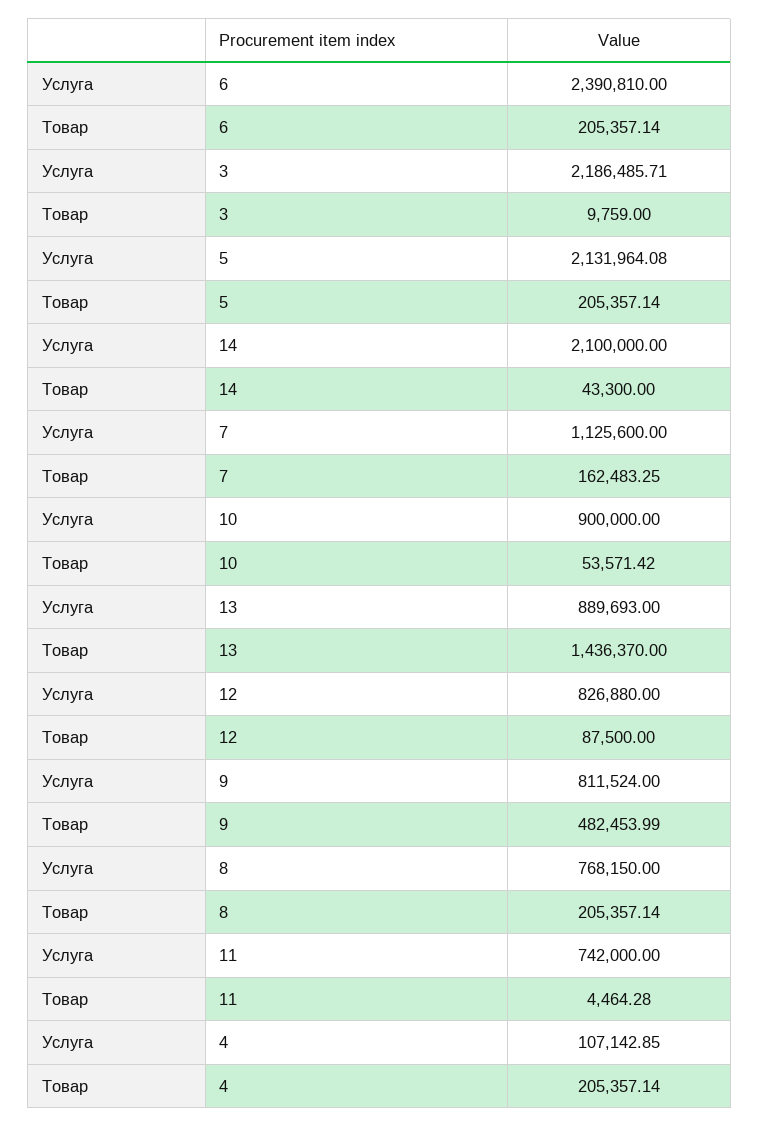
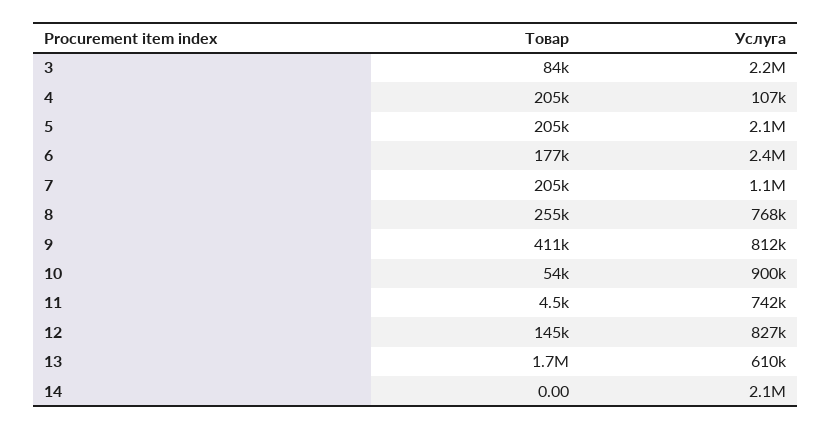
  {
    "Услуга": {
      "6": 2390810,
      "3": 2186485.71,
      "5": 2131964.08,
      "14": 2100000,
      "7": 1125600,
      "10": 900000,
-     "13": 889693,
+     "13": 610000,
      "12": 826880,
      "9": 811524,
      "8": 768150,
      "11": 742000,
      "4": 107142.85
    },
    "Товар": {
-     "6": 205357.14,
+     "6": 177000,
-     "3": 9759,
+     "3": 84000,
      "5": 205357.14,
-     "14": 43300,
+     "14": 0,
-     "7": 162483.25,
+     "7": 205000,
      "10": 53571.42,
-     "13": 1436370,
+     "13": 1700000,
-     "12": 87500,
+     "12": 145000,
-     "9": 482453.99,
+     "9": 411000,
-     "8": 205357.14,
+     "8": 255000,
      "11": 4464.28,
      "4": 205357.14
    }
  }

